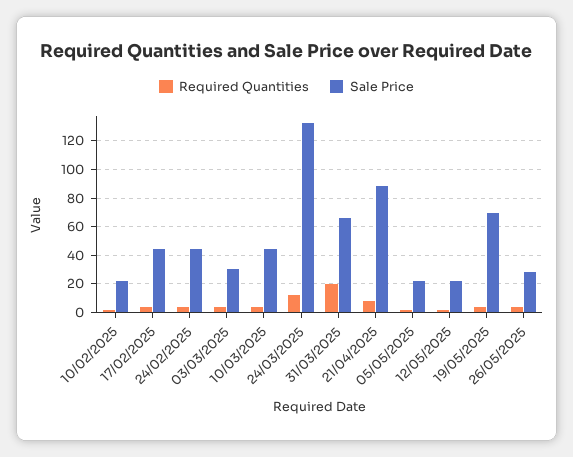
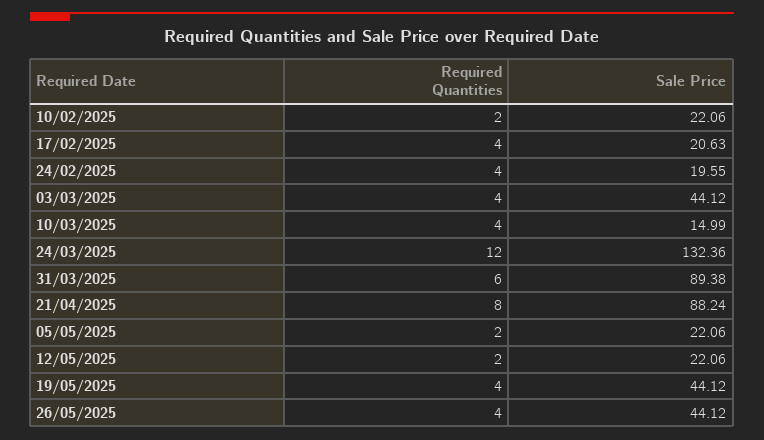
  {
    "Required Quantities": {
      "10/02/2025": 2,
      "17/02/2025": 4,
      "24/02/2025": 4,
      "03/03/2025": 4,
      "10/03/2025": 4,
      "24/03/2025": 12,
-     "31/03/2025": 20,
+     "31/03/2025": 6,
      "21/04/2025": 8,
      "05/05/2025": 2,
      "12/05/2025": 2,
      "19/05/2025": 4,
      "26/05/2025": 4
    },
    "Sale Price": {
      "10/02/2025": 22.06,
-     "17/02/2025": 45,
+     "17/02/2025": 20.63,
-     "24/02/2025": 45,
+     "24/02/2025": 19.55,
-     "03/03/2025": 30,
+     "03/03/2025": 44.12,
-     "10/03/2025": 45,
+     "10/03/2025": 14.99,
      "24/03/2025": 132.36,
-     "31/03/2025": 65,
+     "31/03/2025": 89.38,
      "21/04/2025": 88.24,
      "05/05/2025": 22.06,
      "12/05/2025": 22.06,
-     "19/05/2025": 70,
+     "19/05/2025": 44.12,
-     "26/05/2025": 30
+     "26/05/2025": 44.12
    }
  }

